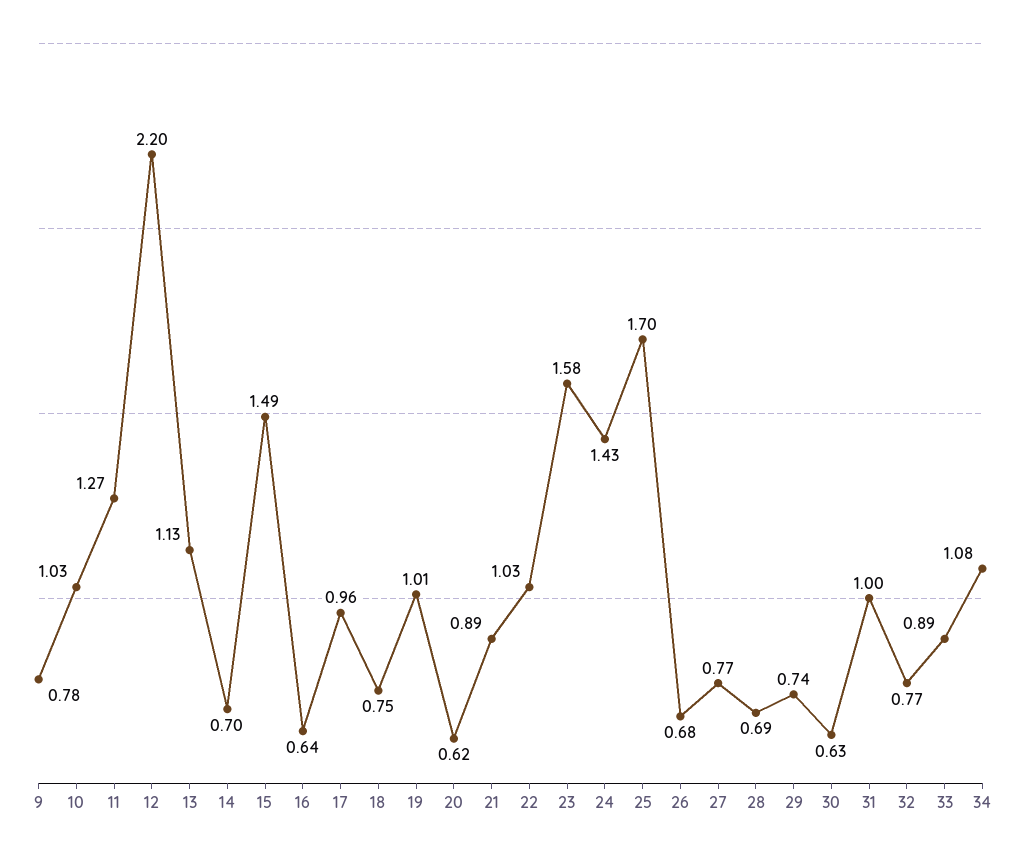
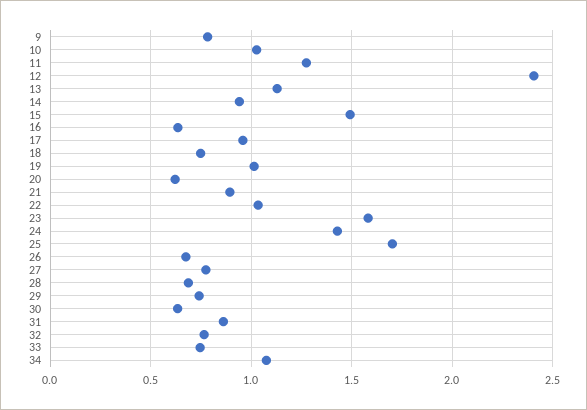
  {
    "9": 0.78,
    "10": 1.03,
    "11": 1.27,
-   "12": 2.2,
+   "12": 2.4,
    "13": 1.13,
-   "14": 0.7,
+   "14": 0.95,
    "15": 1.49,
    "16": 0.64,
    "17": 0.96,
    "18": 0.75,
    "19": 1.01,
    "20": 0.62,
    "21": 0.89,
    "22": 1.03,
    "23": 1.58,
    "24": 1.43,
    "25": 1.7,
    "26": 0.68,
    "27": 0.77,
    "28": 0.69,
    "29": 0.74,
    "30": 0.63,
-   "31": 1,
+   "31": 0.85,
    "32": 0.77,
-   "33": 0.89,
+   "33": 0.75,
    "34": 1.08
  }

